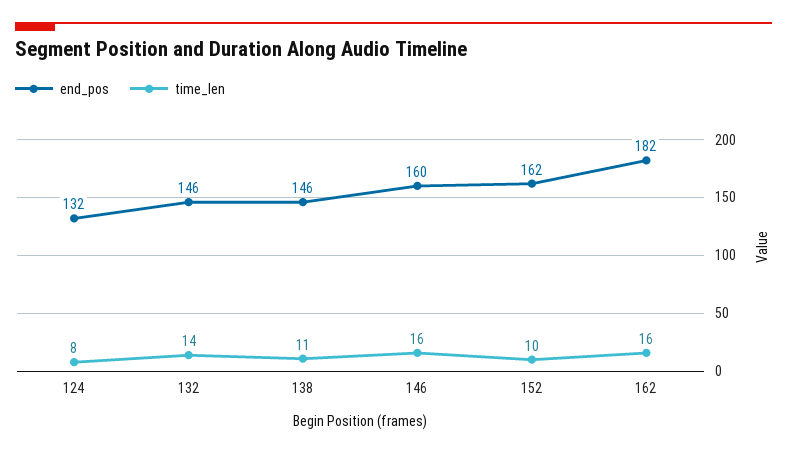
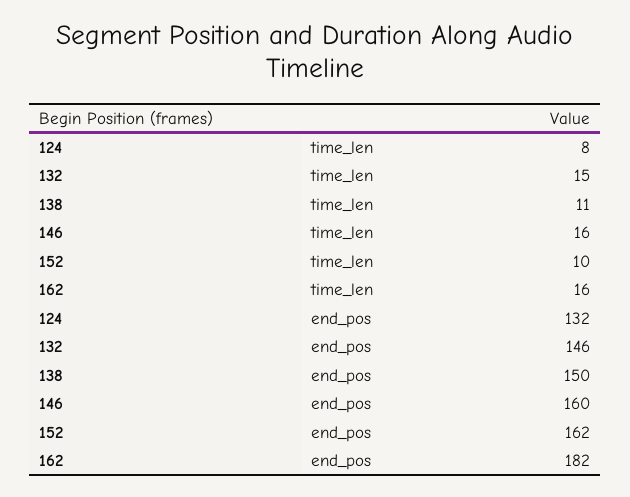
  {
    "end_pos": {
      "124": 132,
      "132": 146,
-     "138": 146,
+     "138": 150,
      "146": 160,
      "152": 162,
      "162": 182
    },
    "time_len": {
      "124": 8,
-     "132": 14,
+     "132": 15,
      "138": 11,
      "146": 16,
      "152": 10,
      "162": 16
    }
  }

